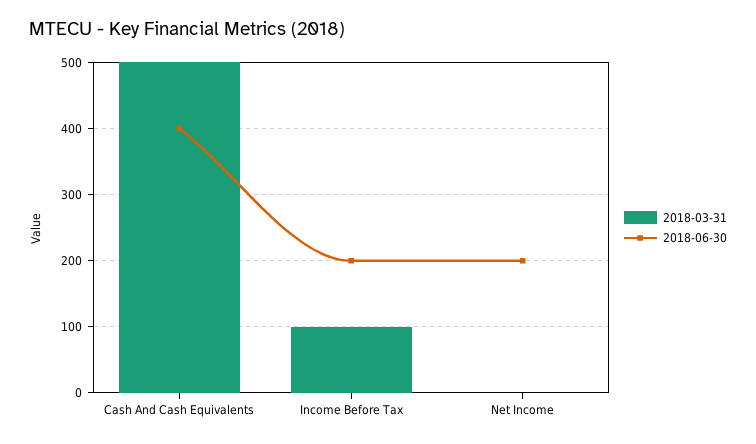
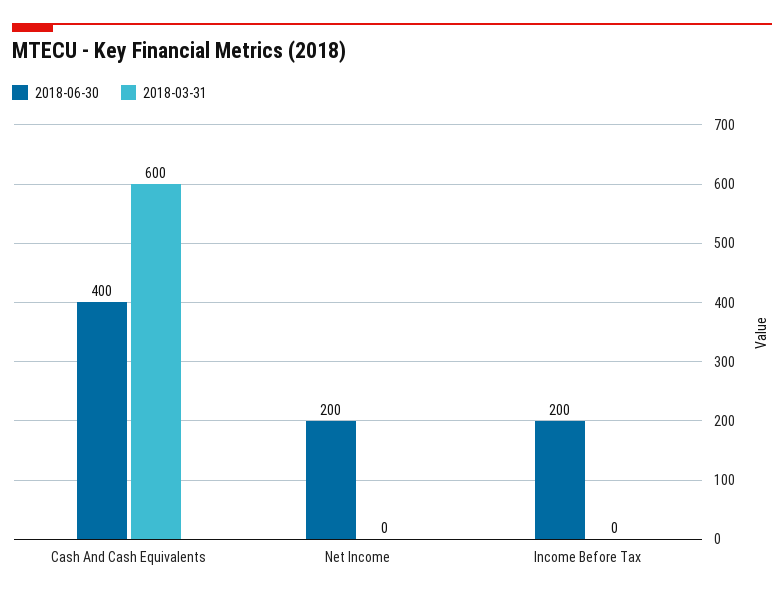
  {
    "2018-03-31": {
-     "Cash And Cash Equivalents": 500,
+     "Cash And Cash Equivalents": 600,
-     "Income Before Tax": 100,
+     "Income Before Tax": 0,
      "Net Income": 0
    },
    "2018-06-30": {
      "Cash And Cash Equivalents": 400,
      "Income Before Tax": 200,
      "Net Income": 200
    }
  }

